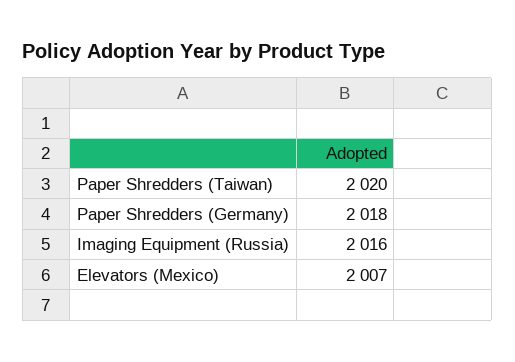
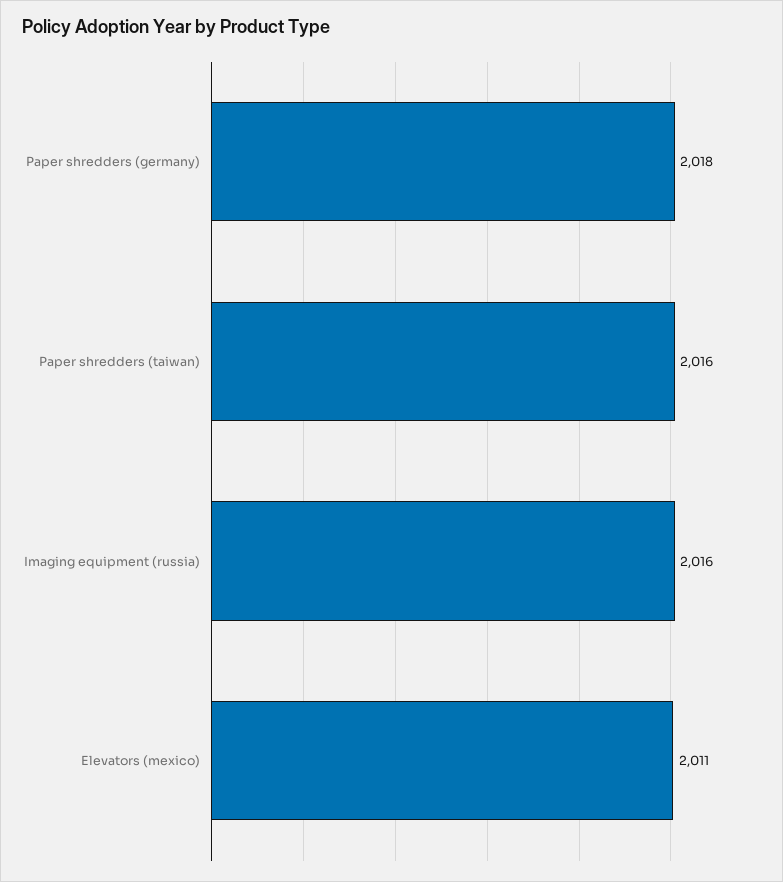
  {
-   "Paper Shredders (Taiwan)": 2020,
+   "Paper Shredders (Taiwan)": 2016,
    "Paper Shredders (Germany)": 2018,
    "Imaging Equipment (Russia)": 2016,
-   "Elevators (Mexico)": 2007
+   "Elevators (Mexico)": 2011
  }

